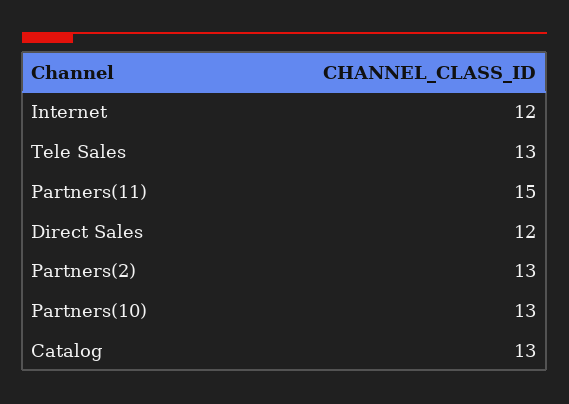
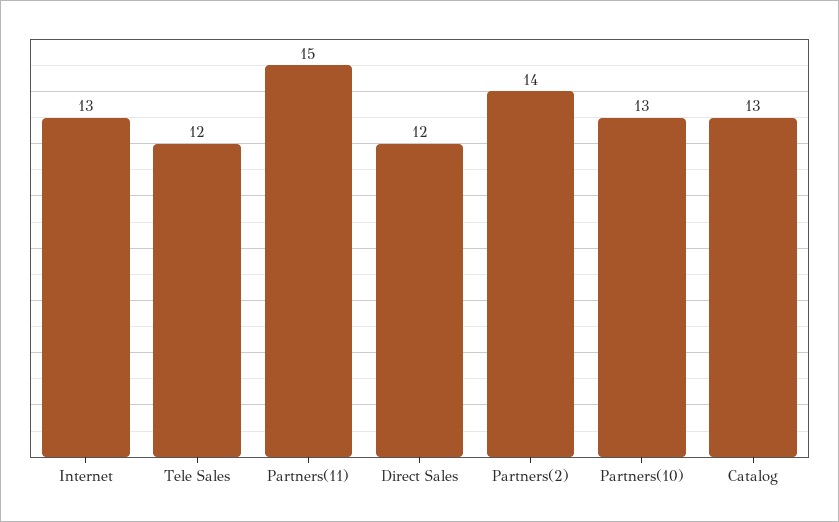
  {
-   "Internet": 12,
+   "Internet": 13,
-   "Tele Sales": 13,
+   "Tele Sales": 12,
    "Partners(11)": 15,
    "Direct Sales": 12,
-   "Partners(2)": 13,
+   "Partners(2)": 14,
    "Partners(10)": 13,
    "Catalog": 13
  }

